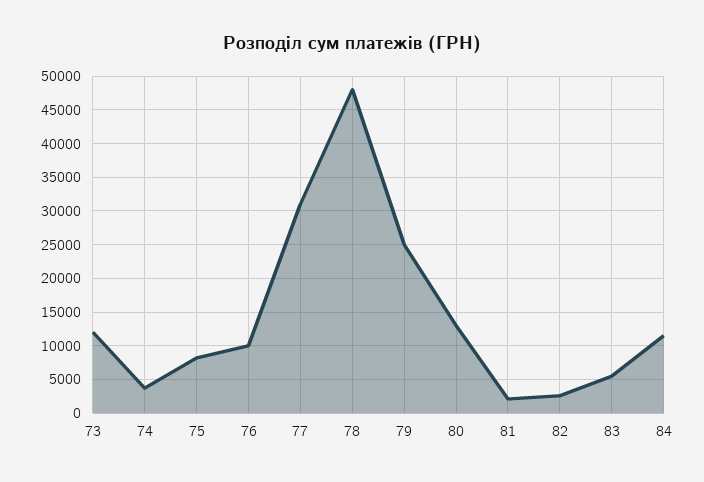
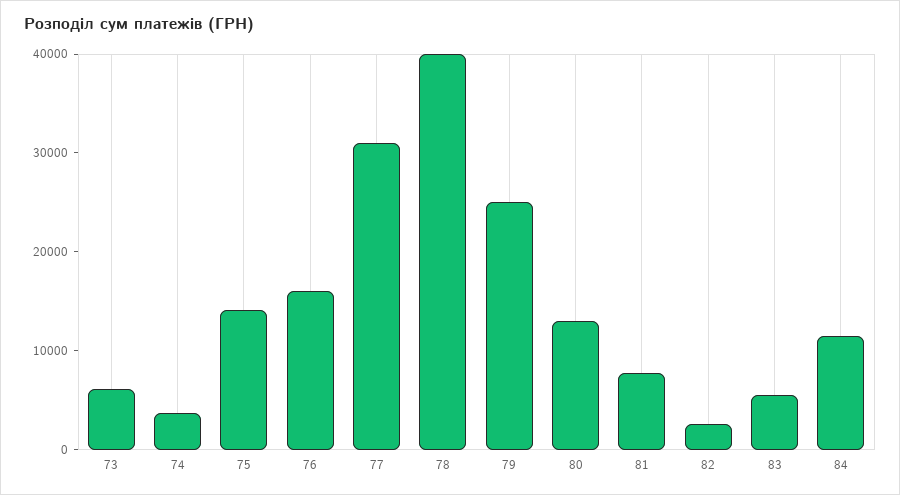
  {
-   "73": 12000,
+   "73": 6000,
    "74": 4000,
-   "75": 8000,
+   "75": 14000,
-   "76": 10000,
+   "76": 16000,
    "77": 31000,
-   "78": 48000,
+   "78": 40000,
    "79": 25000,
    "80": 13000,
-   "81": 2000,
+   "81": 8000,
    "82": 3000,
    "83": 6000,
    "84": 12000
  }

